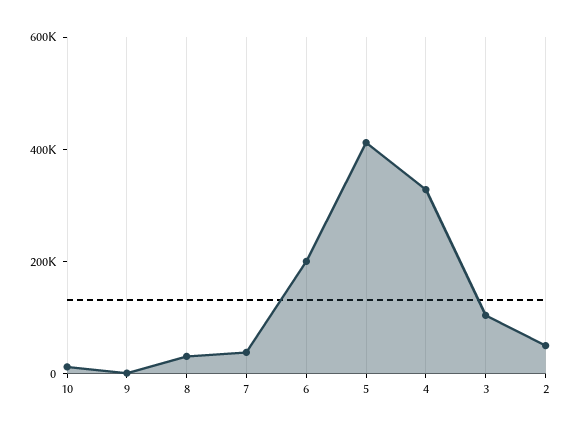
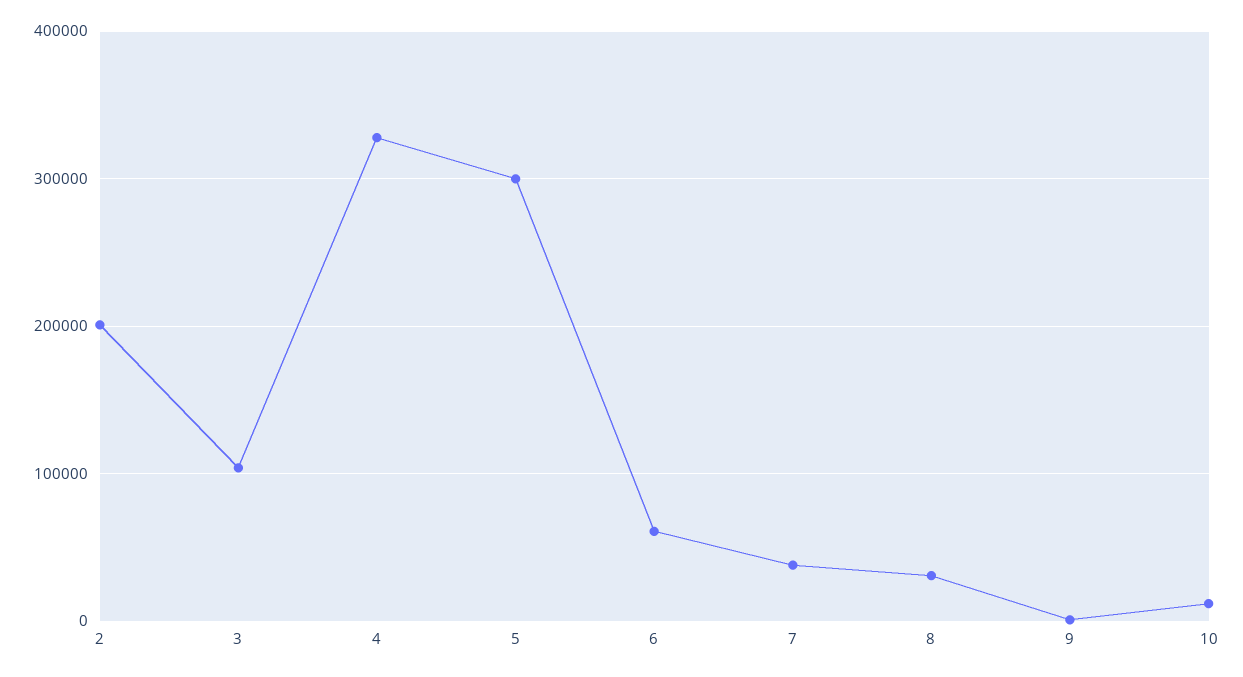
  {
    "10": 10000,
    "9": 0,
    "8": 30000,
    "7": 40000,
-   "6": 200000,
+   "6": 60000,
-   "5": 400000,
+   "5": 300000,
    "4": 330000,
    "3": 100000,
-   "2": 50000
+   "2": 200000
  }

